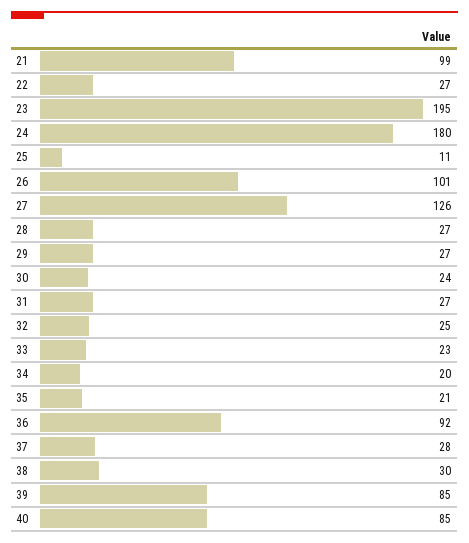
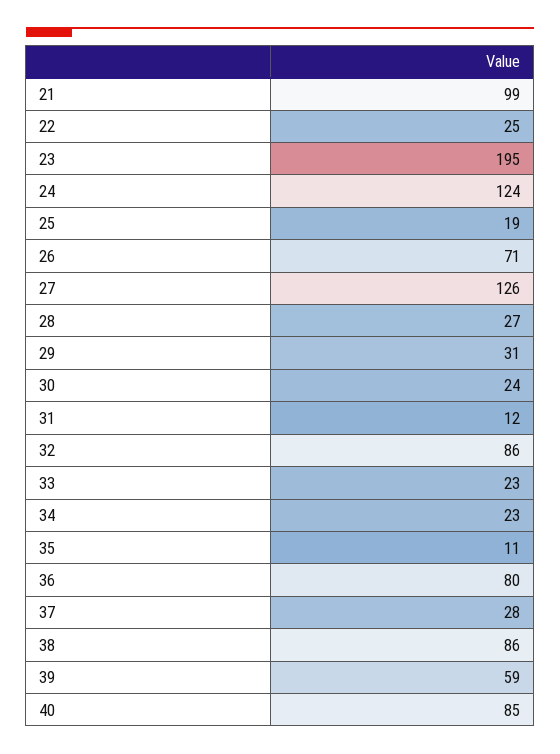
  {
    "21": 99,
-   "22": 27,
+   "22": 25,
    "23": 195,
-   "24": 180,
+   "24": 124,
-   "25": 11,
+   "25": 19,
-   "26": 101,
+   "26": 71,
    "27": 126,
    "28": 27,
-   "29": 27,
+   "29": 31,
    "30": 24,
-   "31": 27,
+   "31": 12,
-   "32": 25,
+   "32": 86,
    "33": 23,
-   "34": 20,
+   "34": 23,
-   "35": 21,
+   "35": 11,
-   "36": 92,
+   "36": 80,
    "37": 28,
-   "38": 30,
+   "38": 86,
-   "39": 85,
+   "39": 59,
    "40": 85
  }

